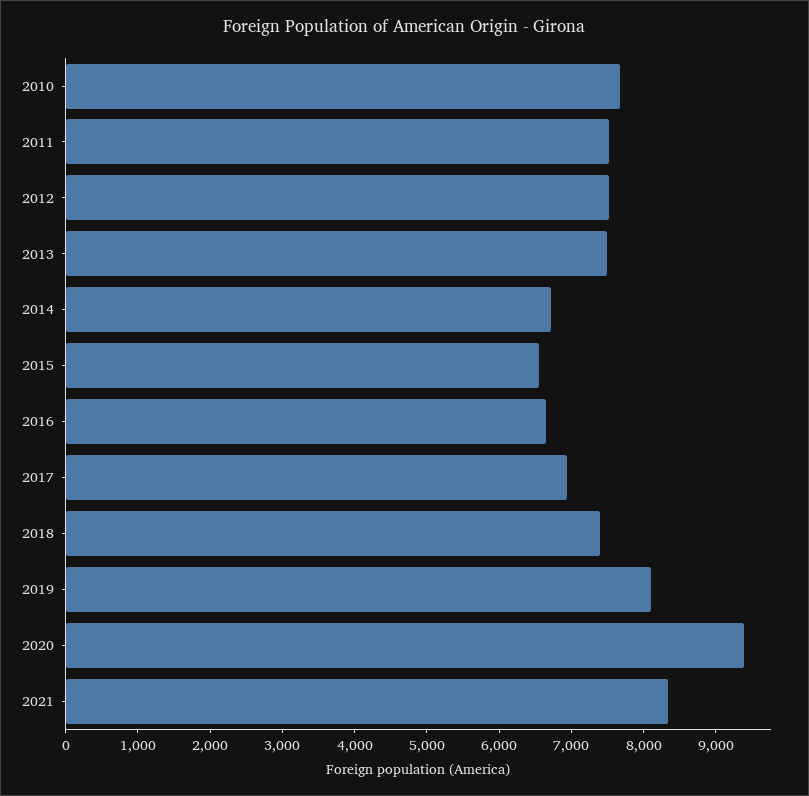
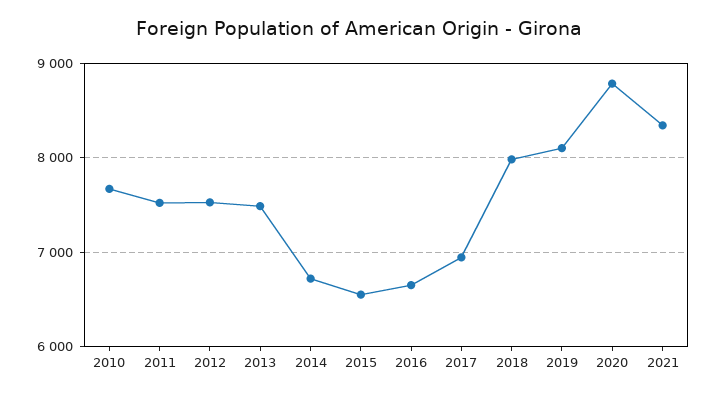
  {
    "2010": 7700,
    "2011": 7500,
    "2012": 7500,
    "2013": 7500,
    "2014": 6700,
    "2015": 6600,
    "2016": 6700,
    "2017": 6900,
-   "2018": 7400,
+   "2018": 8000,
    "2019": 8100,
-   "2020": 9400,
+   "2020": 8800,
    "2021": 8300
  }

